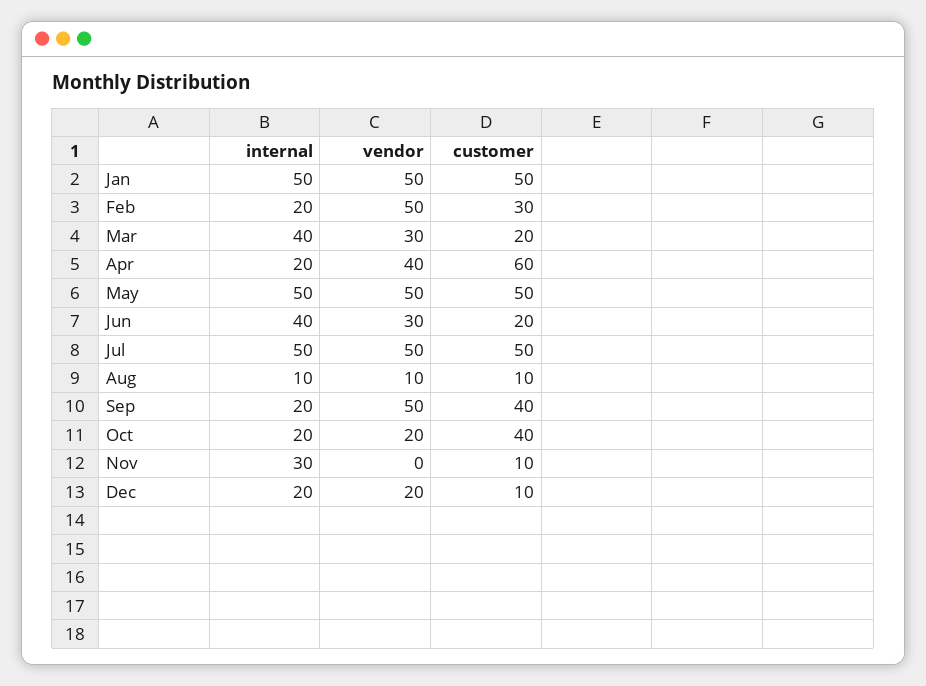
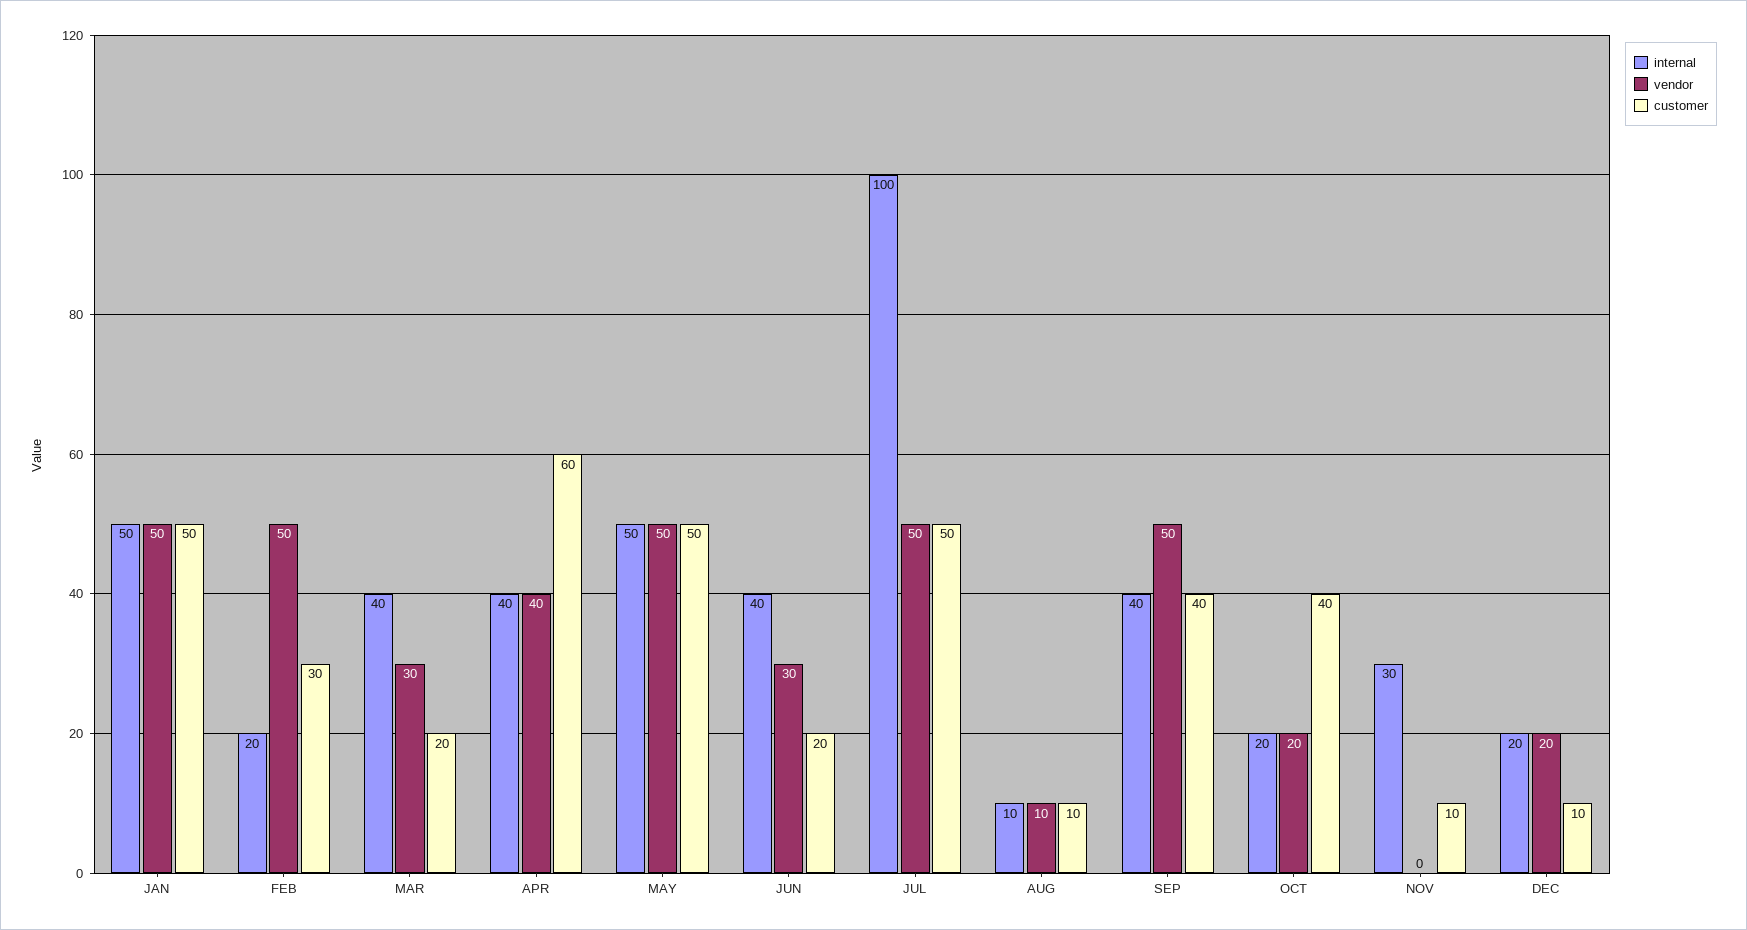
  {
    "internal": {
      "Jan": 50,
      "Feb": 20,
      "Mar": 40,
-     "Apr": 20,
+     "Apr": 40,
      "May": 50,
      "Jun": 40,
-     "Jul": 50,
+     "Jul": 100,
      "Aug": 10,
-     "Sep": 20,
+     "Sep": 40,
      "Oct": 20,
      "Nov": 30,
      "Dec": 20
    },
    "vendor": {
      "Jan": 50,
      "Feb": 50,
      "Mar": 30,
      "Apr": 40,
      "May": 50,
      "Jun": 30,
      "Jul": 50,
      "Aug": 10,
      "Sep": 50,
      "Oct": 20,
      "Nov": 0,
      "Dec": 20
    },
    "customer": {
      "Jan": 50,
      "Feb": 30,
      "Mar": 20,
      "Apr": 60,
      "May": 50,
      "Jun": 20,
      "Jul": 50,
      "Aug": 10,
      "Sep": 40,
      "Oct": 40,
      "Nov": 10,
      "Dec": 10
    }
  }

